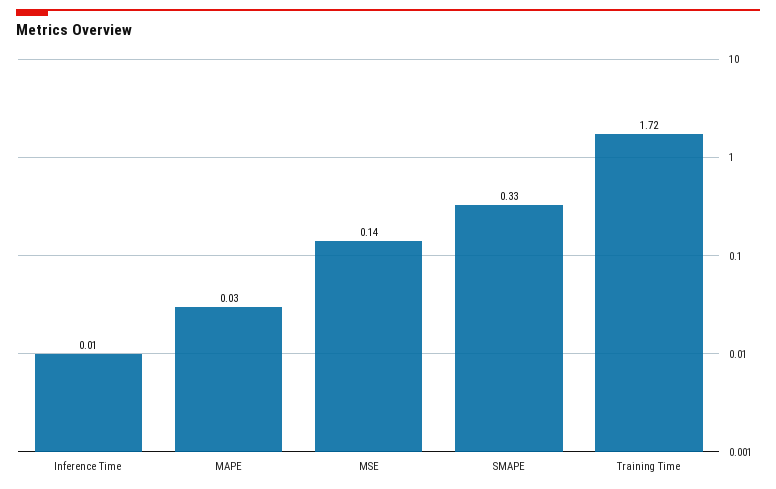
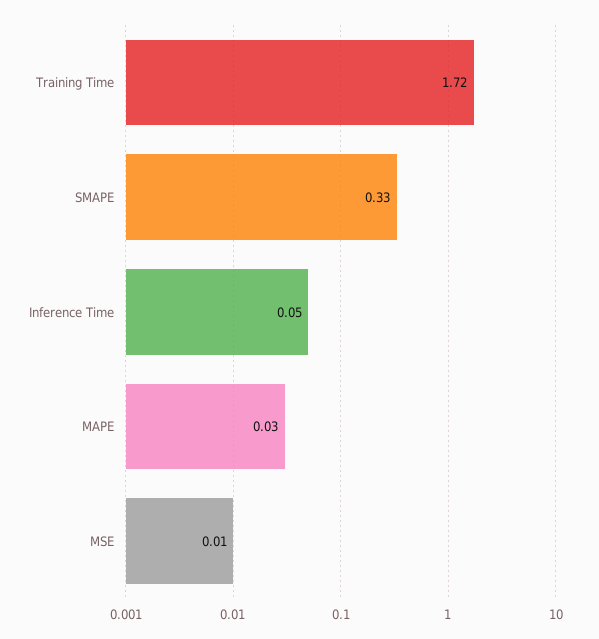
  {
-   "Inference Time": 0.01,
+   "Inference Time": 0.05,
    "MAPE": 0.03,
-   "MSE": 0.14,
+   "MSE": 0.01,
    "SMAPE": 0.33,
    "Training Time": 1.72
  }

